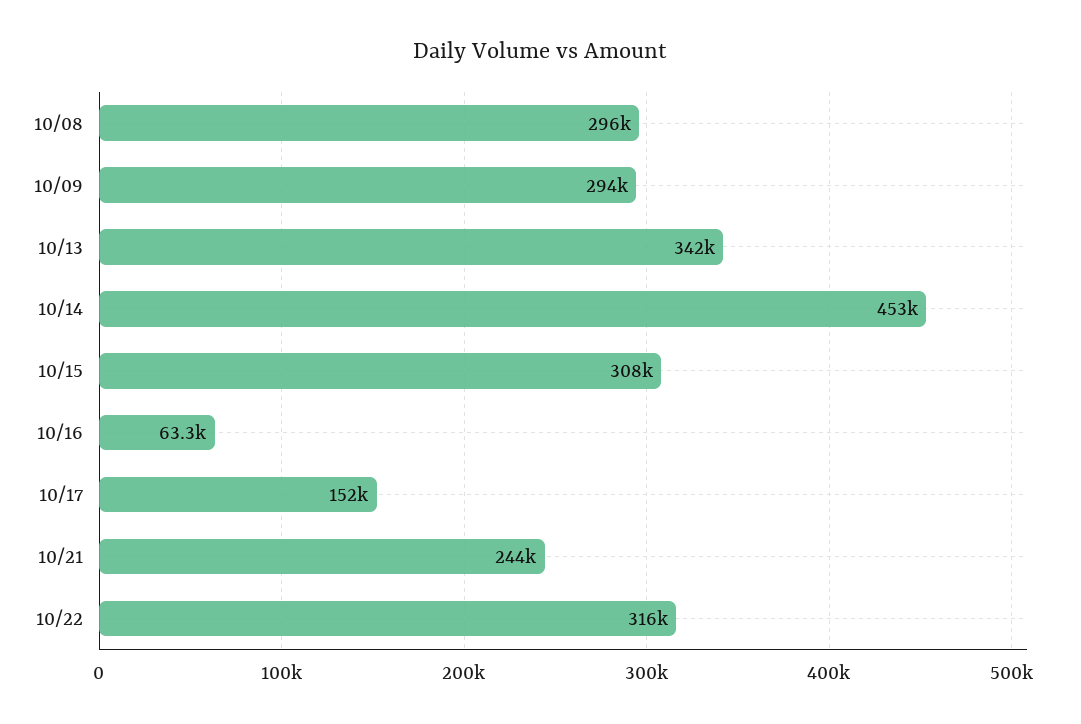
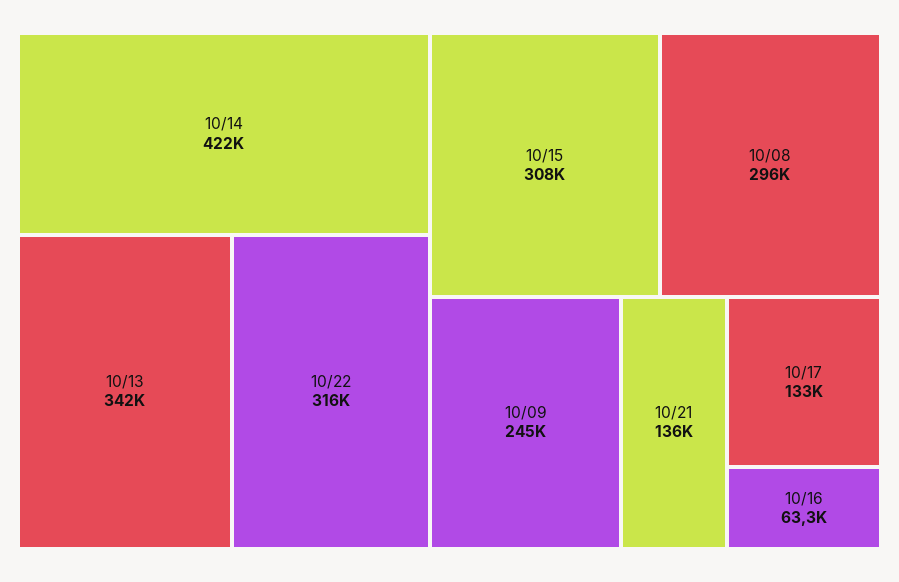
  {
    "10/08": 296000,
-   "10/09": 294000,
+   "10/09": 245000,
    "10/13": 342000,
-   "10/14": 453000,
+   "10/14": 422000,
    "10/15": 308000,
    "10/16": 63300,
-   "10/17": 152000,
+   "10/17": 133000,
-   "10/21": 244000,
+   "10/21": 136000,
    "10/22": 316000
  }

